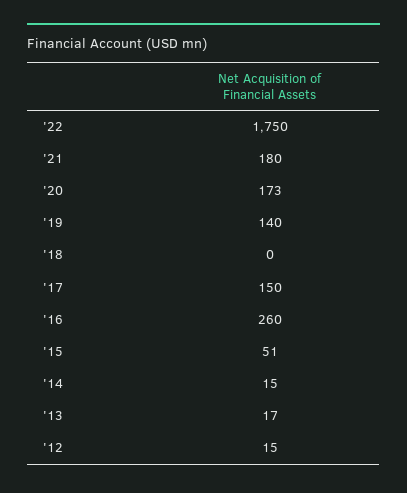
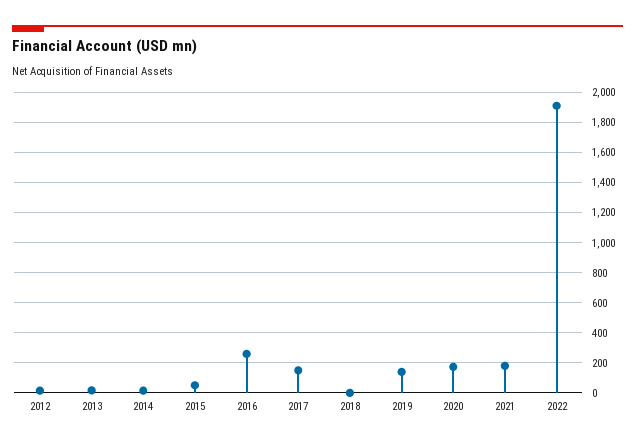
  {
-   "'22": 1750,
+   "'22": 1900,
    "'21": 180,
    "'20": 173,
    "'19": 140,
    "'18": 0,
    "'17": 150,
    "'16": 260,
    "'15": 51,
    "'14": 15,
    "'13": 17,
    "'12": 15
  }

